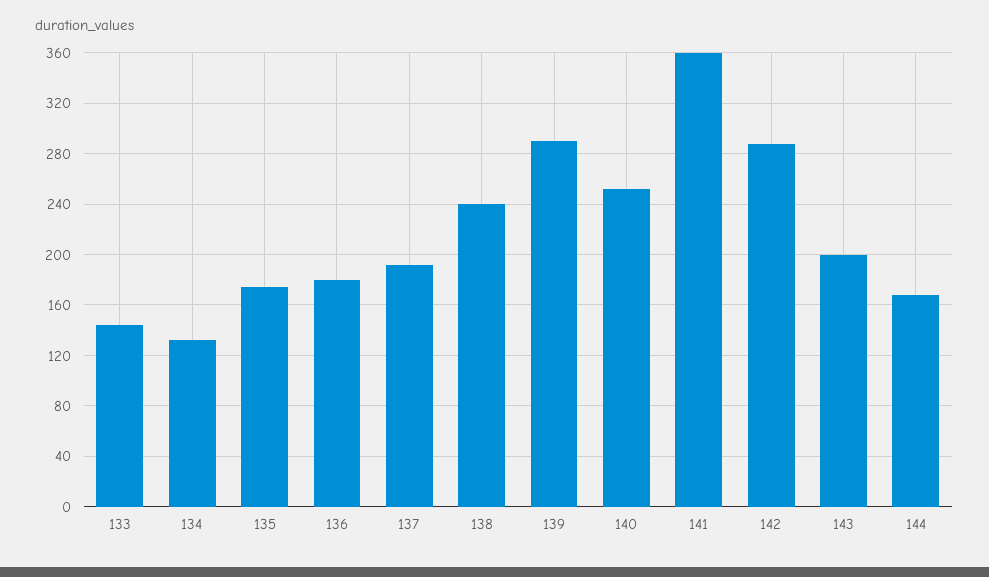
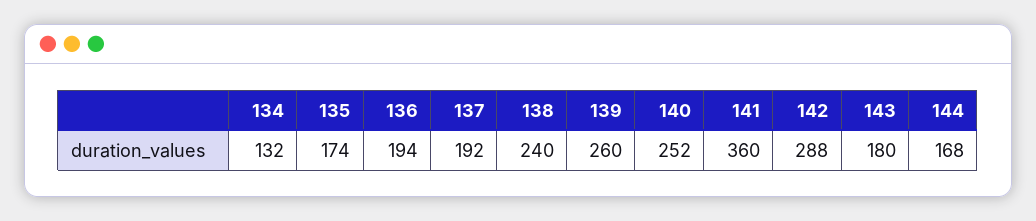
  {
-   "133": 145,
    "134": 132,
    "135": 174,
-   "136": 180,
+   "136": 194,
    "137": 192,
    "138": 240,
-   "139": 290,
+   "139": 260,
    "140": 252,
    "141": 360,
    "142": 288,
-   "143": 200,
+   "143": 180,
    "144": 168
  }

